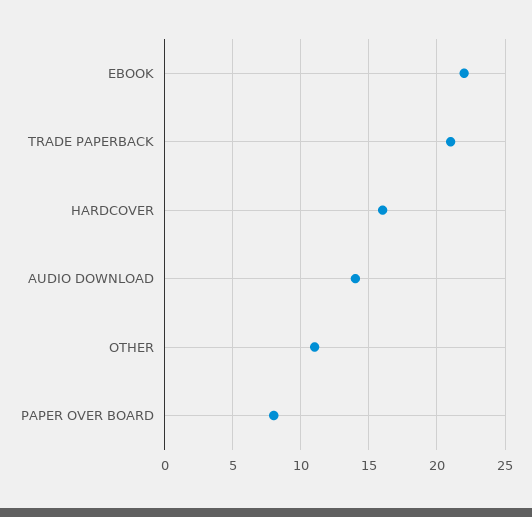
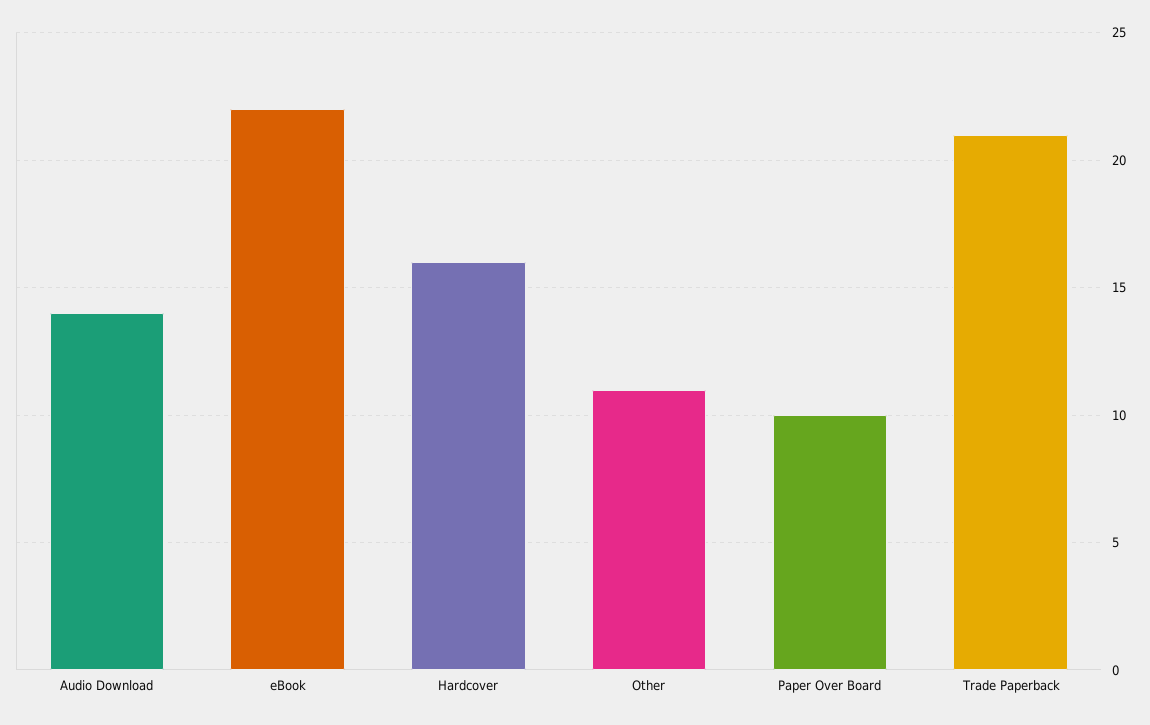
  {
    "EBOOK": 22,
    "TRADE PAPERBACK": 21,
    "HARDCOVER": 16,
    "AUDIO DOWNLOAD": 14,
    "OTHER": 11,
-   "PAPER OVER BOARD": 8
+   "PAPER OVER BOARD": 10
  }

